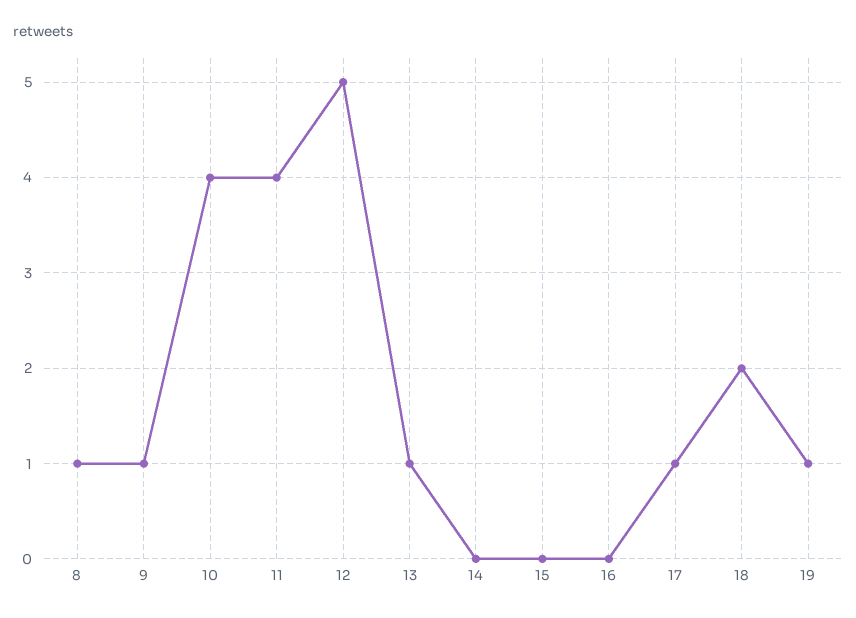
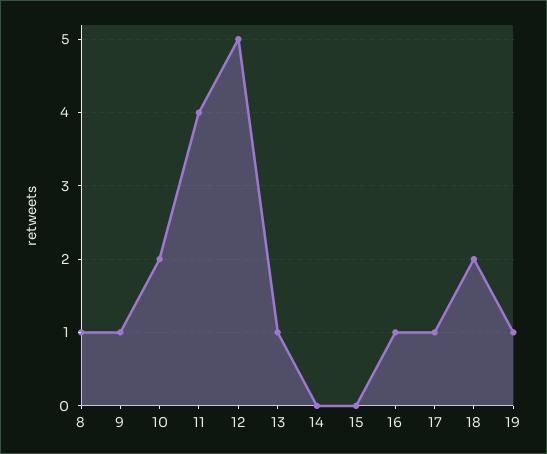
  {
    "8": 1,
    "9": 1,
-   "10": 4,
+   "10": 2,
    "11": 4,
    "12": 5,
    "13": 1,
    "14": 0,
    "15": 0,
-   "16": 0,
+   "16": 1,
    "17": 1,
    "18": 2,
    "19": 1
  }

